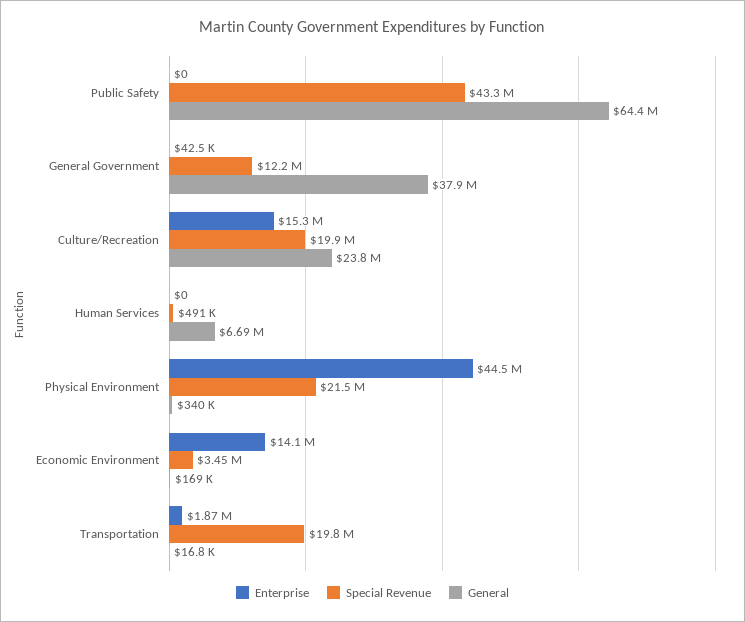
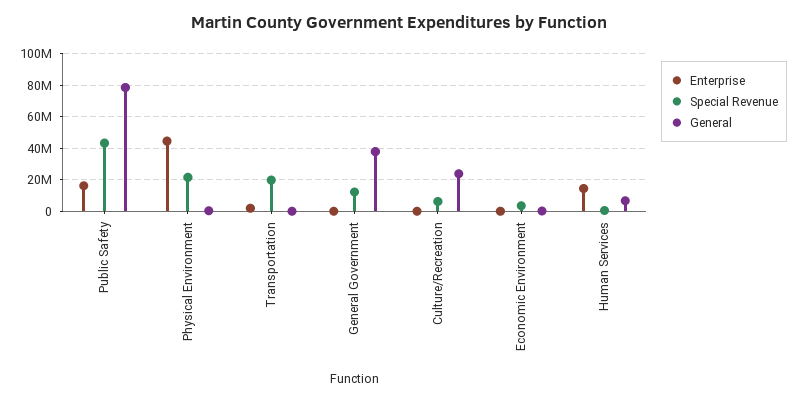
  {
    "Enterprise": {
-     "Public Safety": 0,
+     "Public Safety": 15000000,
      "General Government": 42500,
-     "Culture/Recreation": 15300000,
+     "Culture/Recreation": 0,
-     "Human Services": 0,
+     "Human Services": 15000000,
      "Physical Environment": 44500000,
-     "Economic Environment": 14100000,
+     "Economic Environment": 0,
      "Transportation": 1870000
    },
    "Special Revenue": {
      "Public Safety": 43300000,
      "General Government": 12200000,
-     "Culture/Recreation": 19900000,
+     "Culture/Recreation": 5000000,
      "Human Services": 491000,
      "Physical Environment": 21500000,
      "Economic Environment": 3450000,
      "Transportation": 19800000
    },
    "General": {
-     "Public Safety": 64400000,
+     "Public Safety": 80000000,
      "General Government": 37900000,
      "Culture/Recreation": 23800000,
      "Human Services": 6690000,
      "Physical Environment": 340000,
      "Economic Environment": 169000,
      "Transportation": 16800
    }
  }

